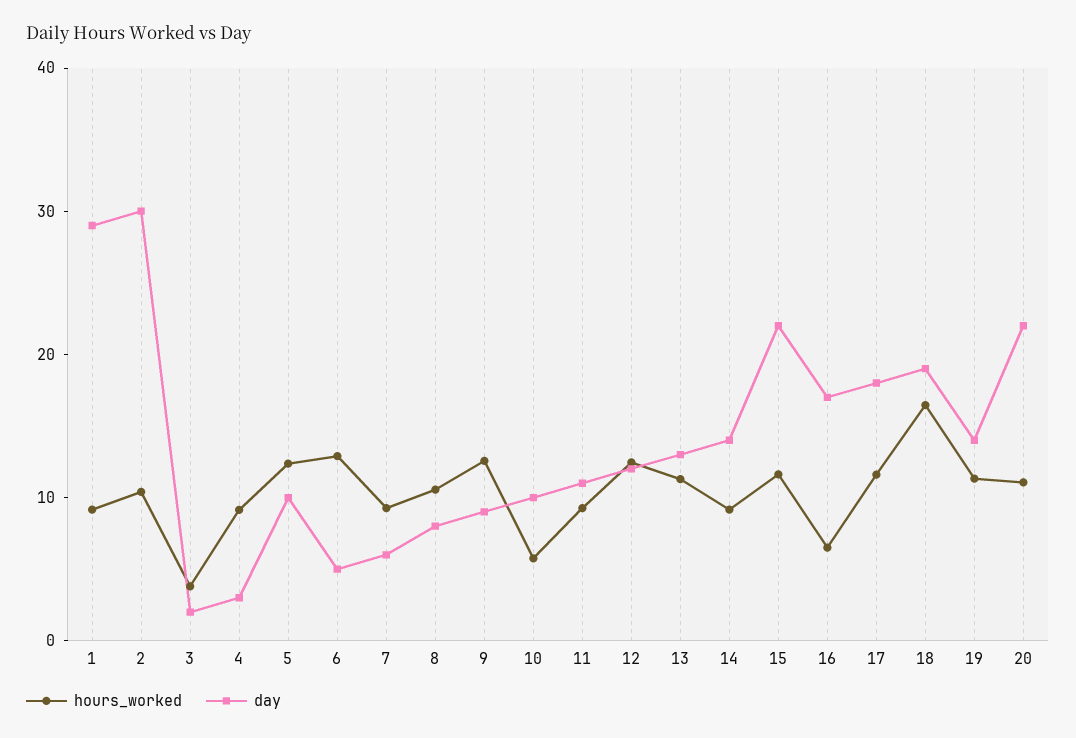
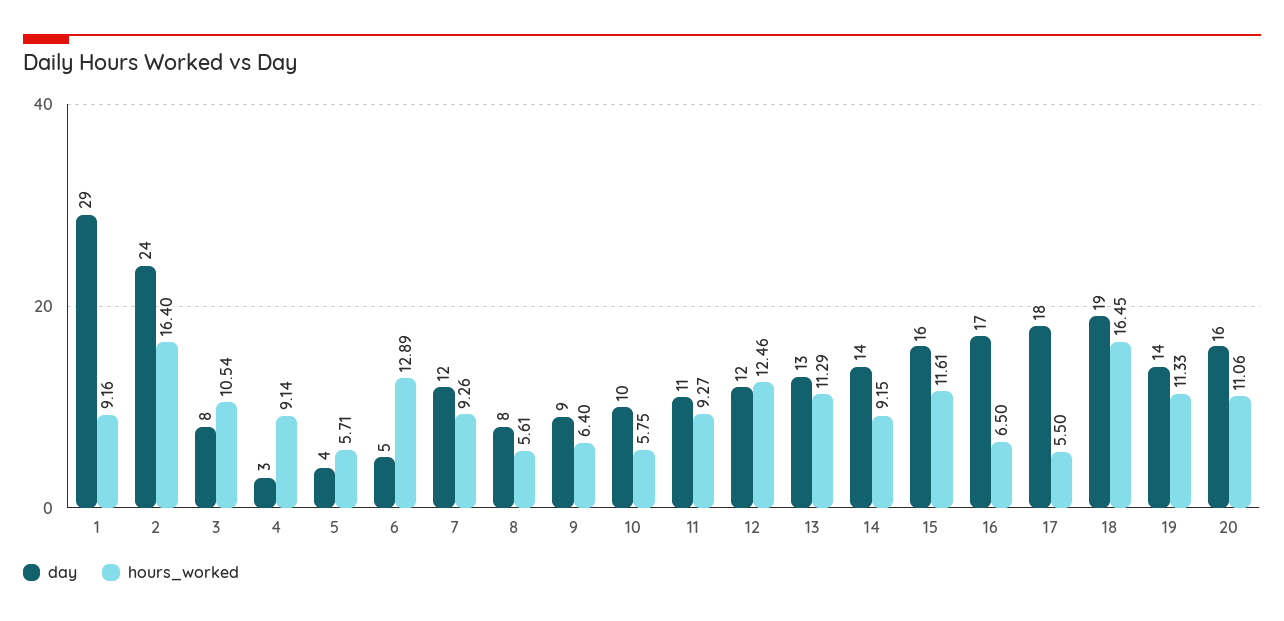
  {
    "hours_worked": {
      "1": 9.16,
-     "2": 10,
+     "2": 16.4,
-     "3": 4,
+     "3": 10.54,
      "4": 9.14,
-     "5": 12,
+     "5": 5.71,
      "6": 12.89,
      "7": 9.26,
-     "8": 10,
+     "8": 5.61,
-     "9": 12,
+     "9": 6.4,
      "10": 5.75,
      "11": 9.27,
      "12": 12.46,
      "13": 11.29,
      "14": 9.15,
      "15": 11.61,
      "16": 6.5,
-     "17": 12,
+     "17": 5.5,
      "18": 16.45,
      "19": 11.33,
      "20": 11.06
    },
    "day": {
      "1": 29,
-     "2": 30,
+     "2": 24,
-     "3": 2,
+     "3": 8,
      "4": 3,
-     "5": 10,
+     "5": 4,
      "6": 5,
-     "7": 6,
+     "7": 12,
      "8": 8,
      "9": 9,
      "10": 10,
      "11": 11,
      "12": 12,
      "13": 13,
      "14": 14,
-     "15": 22,
+     "15": 16,
      "16": 17,
      "17": 18,
      "18": 19,
      "19": 14,
-     "20": 22
+     "20": 16
    }
  }

